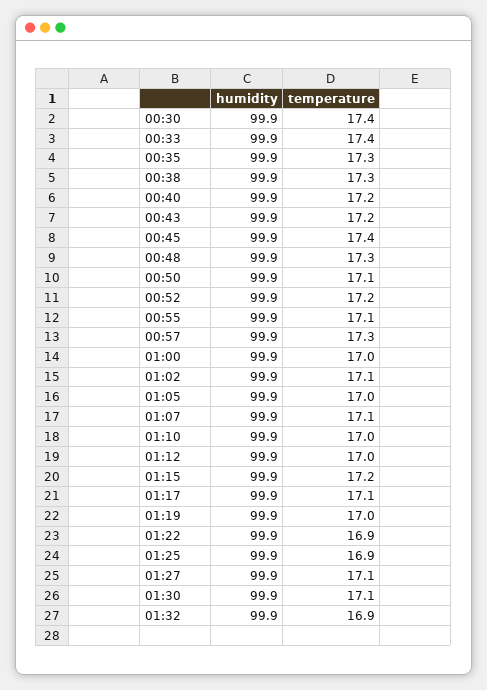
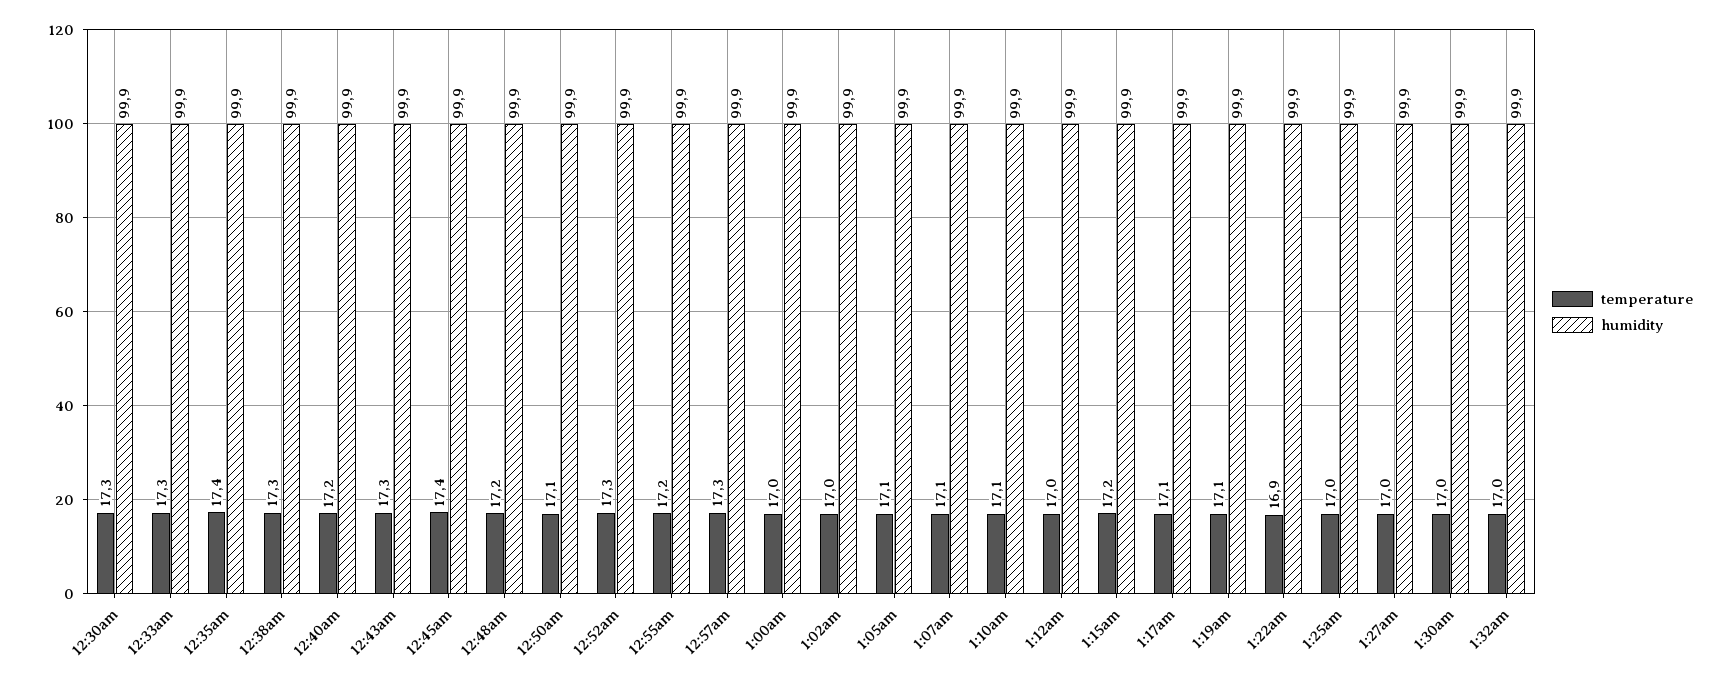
  {
    "humidity": {
      "00:30": 99.9,
      "00:33": 99.9,
      "00:35": 99.9,
      "00:38": 99.9,
      "00:40": 99.9,
      "00:43": 99.9,
      "00:45": 99.9,
      "00:48": 99.9,
      "00:50": 99.9,
      "00:52": 99.9,
      "00:55": 99.9,
      "00:57": 99.9,
      "01:00": 99.9,
      "01:02": 99.9,
      "01:05": 99.9,
      "01:07": 99.9,
      "01:10": 99.9,
      "01:12": 99.9,
      "01:15": 99.9,
      "01:17": 99.9,
      "01:19": 99.9,
      "01:22": 99.9,
      "01:25": 99.9,
      "01:27": 99.9,
      "01:30": 99.9,
      "01:32": 99.9
    },
    "temperature": {
-     "00:30": 17.4,
+     "00:30": 17.3,
-     "00:33": 17.4,
+     "00:33": 17.3,
-     "00:35": 17.3,
+     "00:35": 17.4,
      "00:38": 17.3,
      "00:40": 17.2,
-     "00:43": 17.2,
+     "00:43": 17.3,
      "00:45": 17.4,
-     "00:48": 17.3,
+     "00:48": 17.2,
      "00:50": 17.1,
-     "00:52": 17.2,
+     "00:52": 17.3,
-     "00:55": 17.1,
+     "00:55": 17.2,
      "00:57": 17.3,
      "01:00": 17,
-     "01:02": 17.1,
+     "01:02": 17,
-     "01:05": 17,
+     "01:05": 17.1,
      "01:07": 17.1,
-     "01:10": 17,
+     "01:10": 17.1,
      "01:12": 17,
      "01:15": 17.2,
      "01:17": 17.1,
-     "01:19": 17,
+     "01:19": 17.1,
      "01:22": 16.9,
-     "01:25": 16.9,
+     "01:25": 17,
-     "01:27": 17.1,
+     "01:27": 17,
-     "01:30": 17.1,
+     "01:30": 17,
-     "01:32": 16.9
+     "01:32": 17
    }
  }

